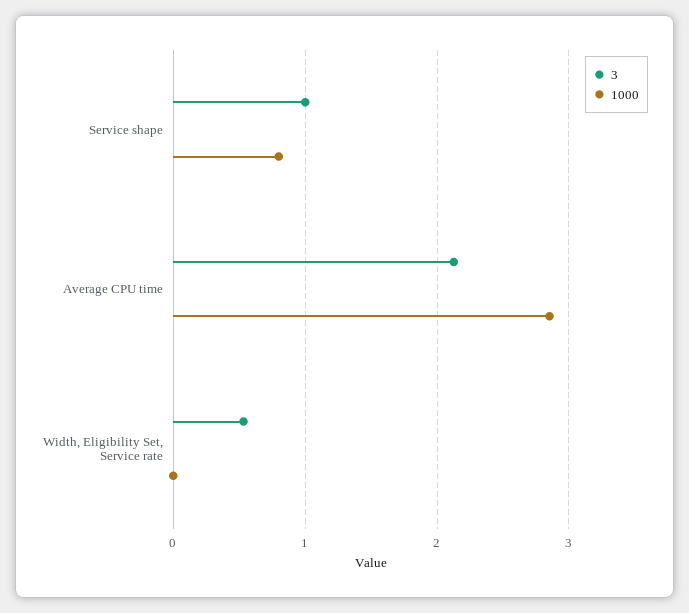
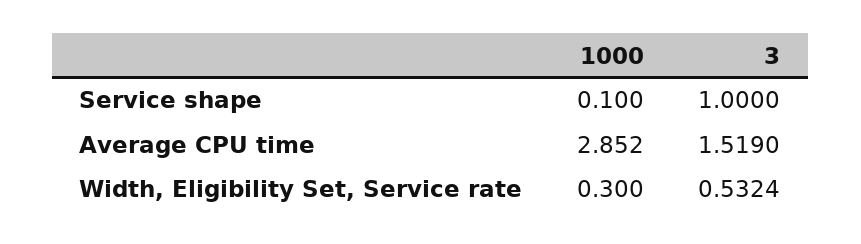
  {
    "3": {
      "Service shape": 1,
-     "Average CPU time": 2.1,
+     "Average CPU time": 1.519,
      "Width, Eligibility Set, Service rate": 0.5324
    },
    "1000": {
-     "Service shape": 0.8,
+     "Service shape": 0.1,
      "Average CPU time": 2.852,
-     "Width, Eligibility Set, Service rate": 0
+     "Width, Eligibility Set, Service rate": 0.3
    }
  }

